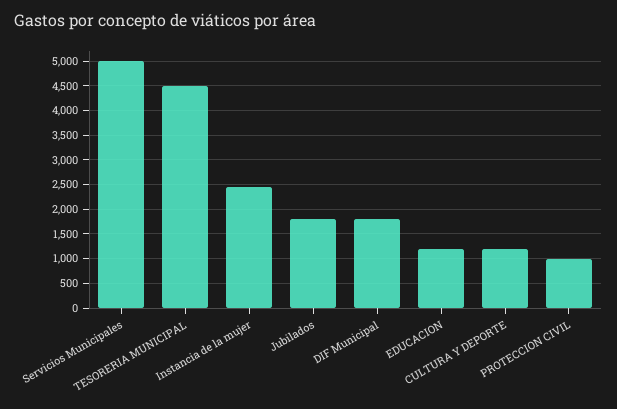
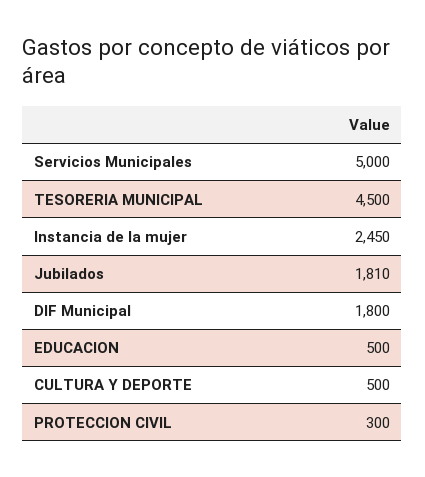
  {
    "Servicios Municipales": 5000,
    "TESORERIA MUNICIPAL": 4500,
    "Instancia de la mujer": 2450,
    "Jubilados": 1810,
    "DIF Municipal": 1800,
-   "EDUCACION": 1250,
+   "EDUCACION": 500,
-   "CULTURA Y DEPORTE": 1250,
+   "CULTURA Y DEPORTE": 500,
-   "PROTECCION CIVIL": 1000
+   "PROTECCION CIVIL": 300
  }

